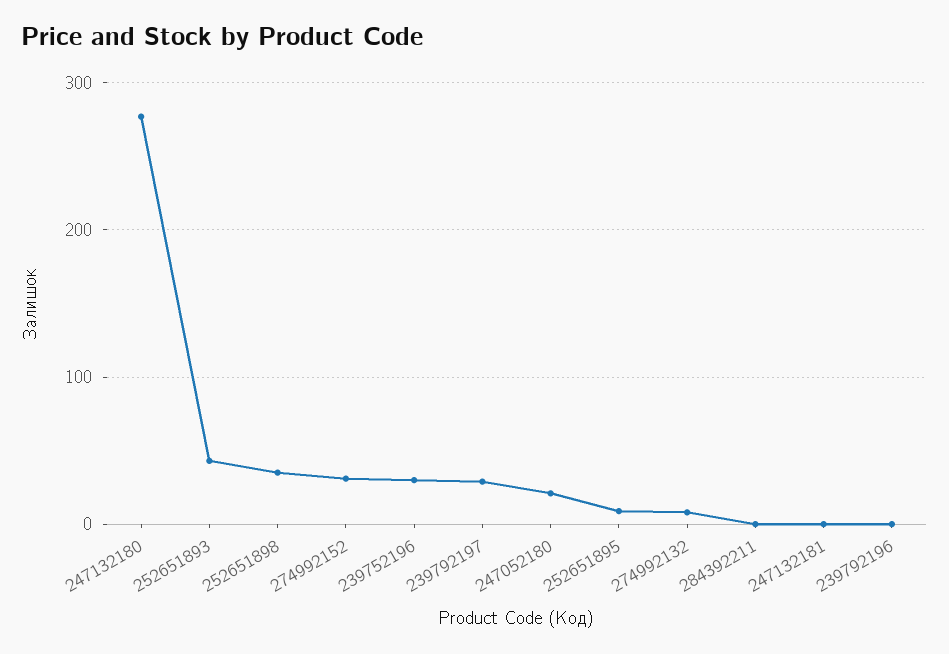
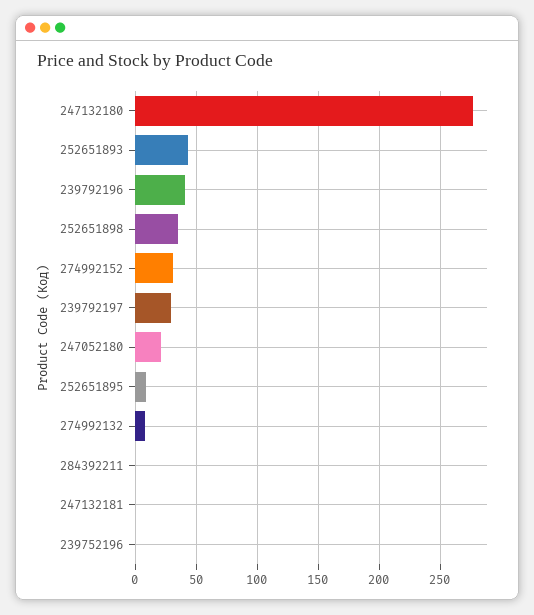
  {
    "247132180": 275,
    "252651893": 45,
    "252651898": 35,
    "274992152": 30,
-   "239752196": 30,
+   "239752196": 0,
    "239792197": 30,
    "247052180": 20,
    "252651895": 10,
    "274992132": 10,
    "284392211": 0,
    "247132181": 0,
-   "239792196": 0
+   "239792196": 40
  }

